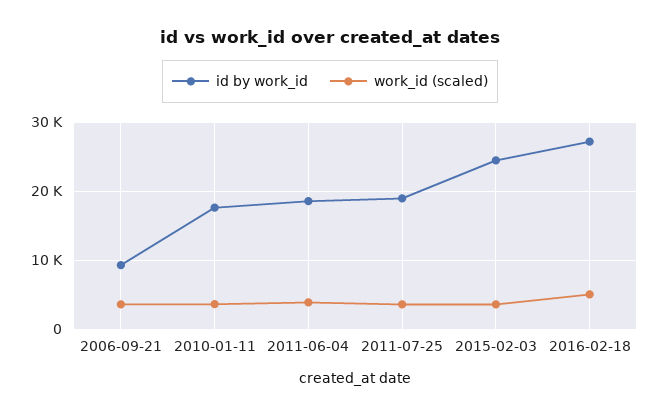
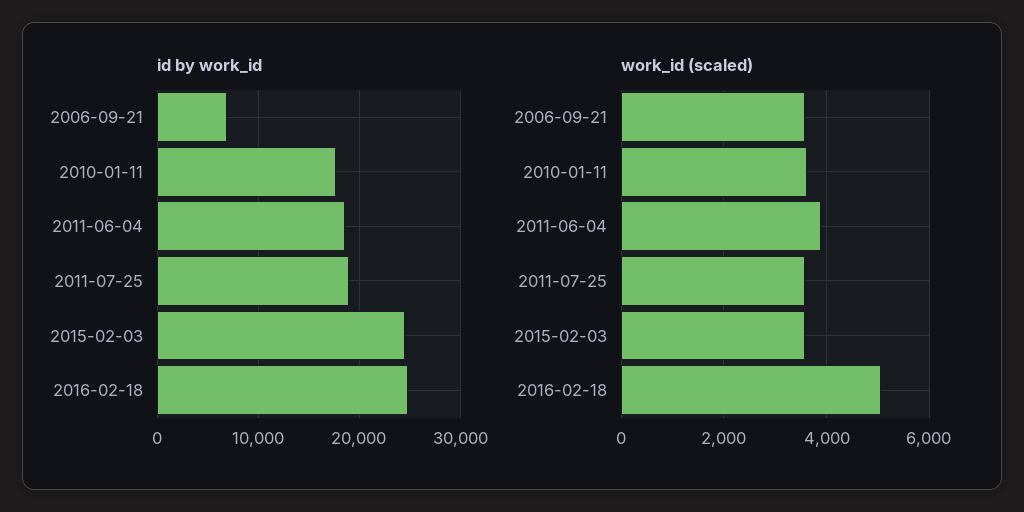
  {
    "id by work_id": {
-     "2006-09-21": 9000,
+     "2006-09-21": 7000,
      "2010-01-11": 18000,
      "2011-06-04": 19000,
      "2011-07-25": 19000,
      "2015-02-03": 25000,
-     "2016-02-18": 27000
+     "2016-02-18": 25000
    },
    "work_id (scaled)": {
      "2006-09-21": 3600,
      "2010-01-11": 3600,
      "2011-06-04": 3800,
      "2011-07-25": 3600,
      "2015-02-03": 3600,
      "2016-02-18": 5000
    }
  }

